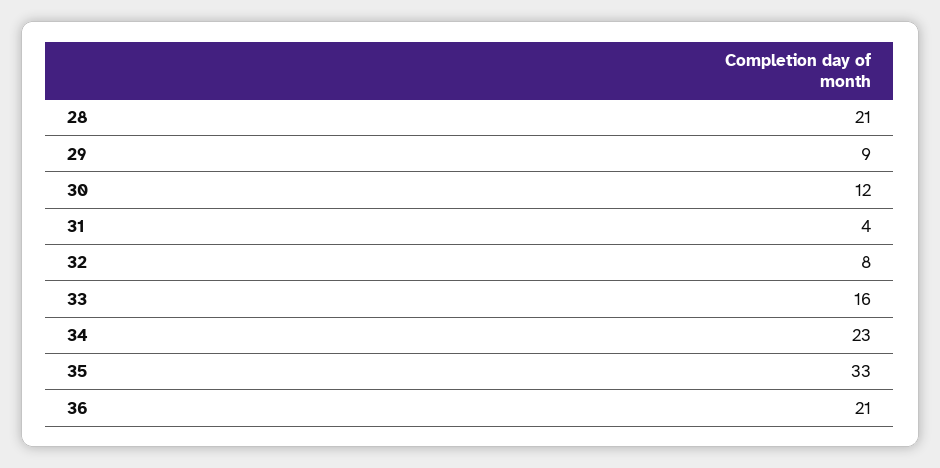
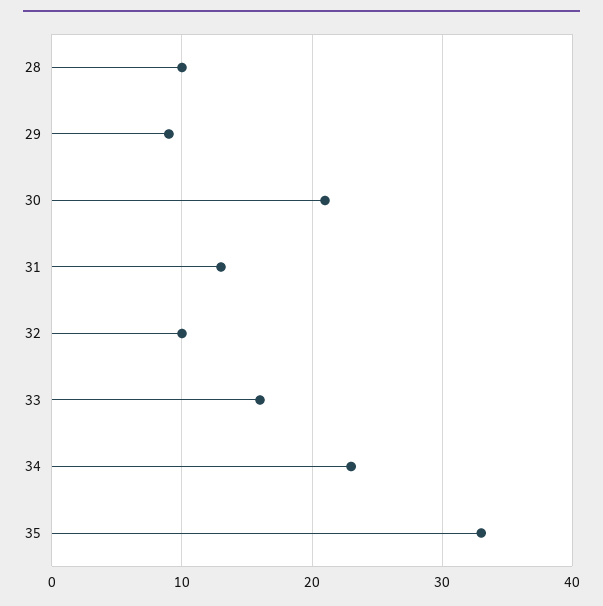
  {
-   "28": 21,
+   "28": 10,
    "29": 9,
-   "30": 12,
+   "30": 21,
-   "31": 4,
+   "31": 13,
-   "32": 8,
+   "32": 10,
    "33": 16,
    "34": 23,
-   "35": 33,
+   "35": 33
-   "36": 21
  }

